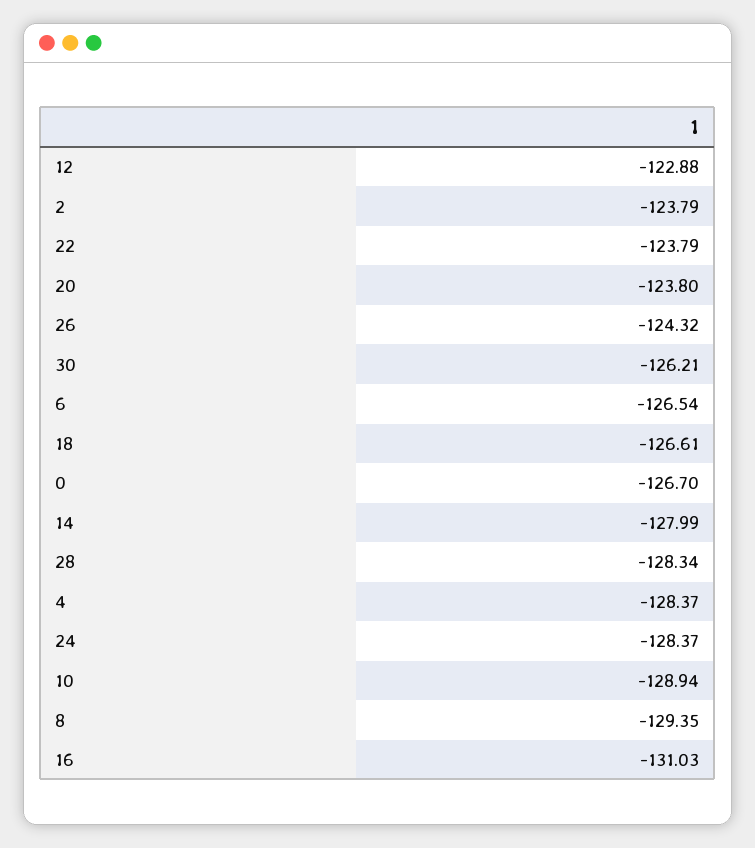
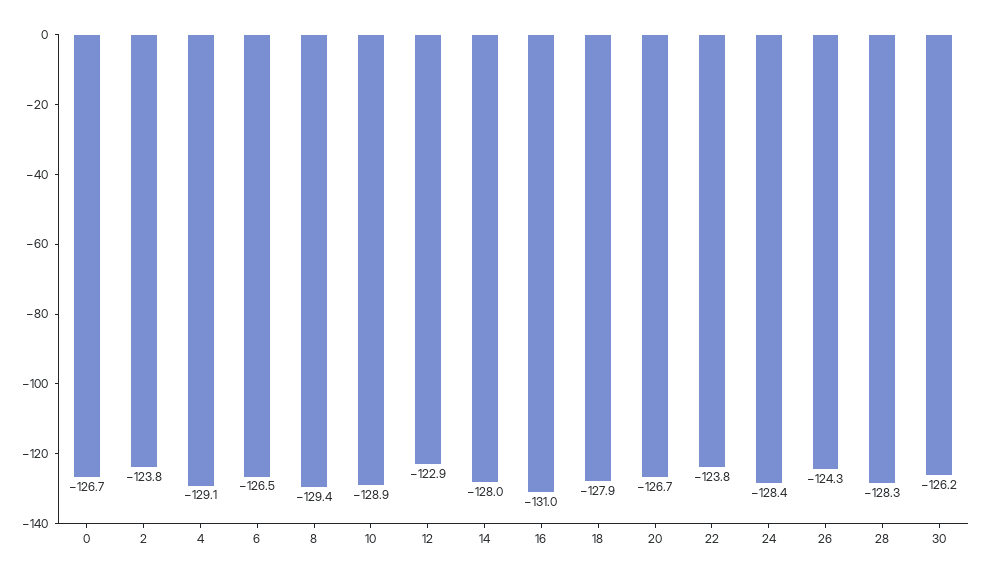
  {
    "12": -122.88,
    "2": -123.79,
    "22": -123.79,
-   "20": -123.8,
+   "20": -126.7,
    "26": -124.32,
    "30": -126.21,
    "6": -126.54,
-   "18": -126.61,
+   "18": -127.9,
    "0": -126.7,
    "14": -127.99,
    "28": -128.34,
-   "4": -128.37,
+   "4": -129.1,
    "24": -128.37,
    "10": -128.94,
    "8": -129.35,
    "16": -131.03
  }

